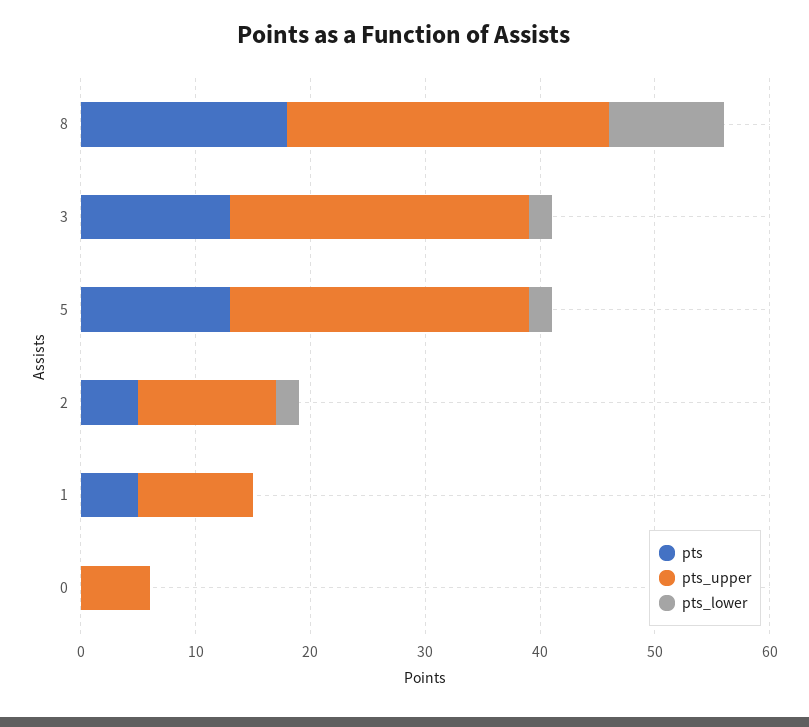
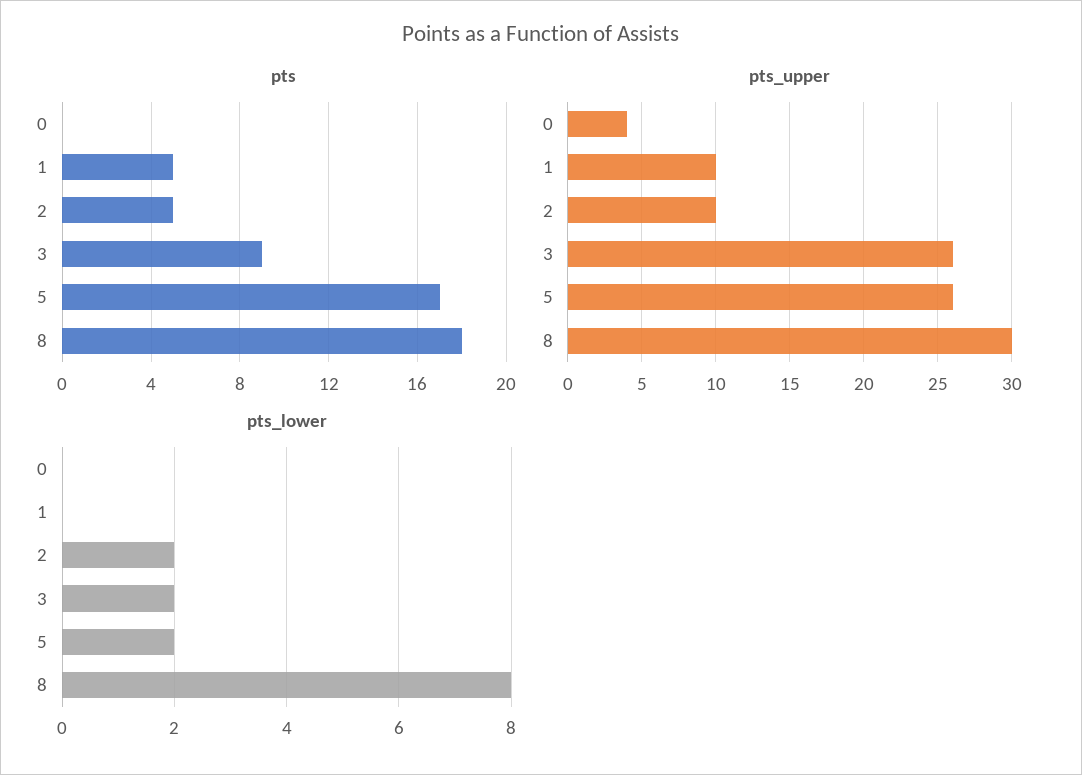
  {
    "pts": {
      "8": 18,
-     "3": 13,
+     "3": 9,
-     "5": 13,
+     "5": 17,
      "2": 5,
      "1": 5,
      "0": 0
    },
    "pts_upper": {
-     "8": 28,
+     "8": 30,
      "3": 26,
      "5": 26,
-     "2": 12,
+     "2": 10,
      "1": 10,
-     "0": 6
+     "0": 4
    },
    "pts_lower": {
-     "8": 10,
+     "8": 8,
      "3": 2,
      "5": 2,
      "2": 2,
      "1": 0,
      "0": 0
    }
  }

